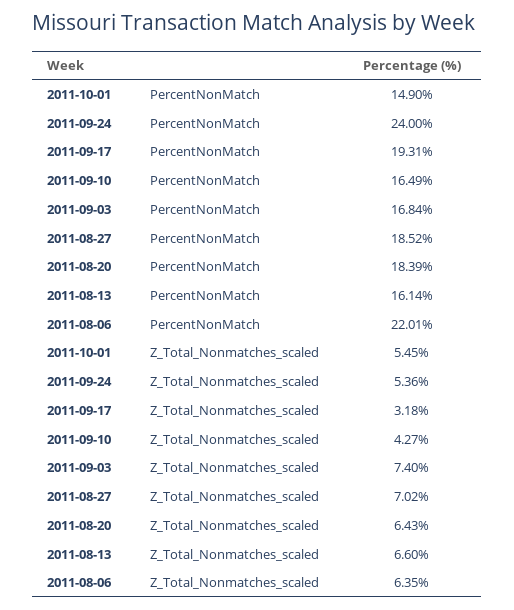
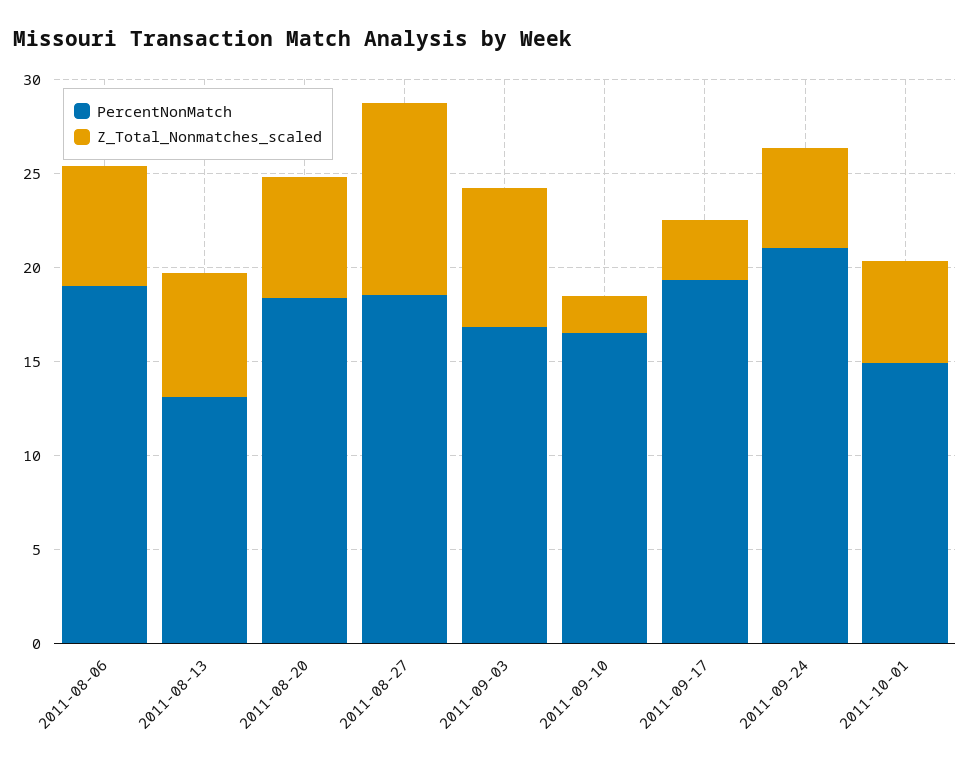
  {
    "PercentNonMatch": {
      "2011-10-01": 14.9,
-     "2011-09-24": 24,
+     "2011-09-24": 21,
      "2011-09-17": 19.31,
      "2011-09-10": 16.49,
      "2011-09-03": 16.84,
      "2011-08-27": 18.52,
      "2011-08-20": 18.39,
-     "2011-08-13": 16.14,
+     "2011-08-13": 13,
-     "2011-08-06": 22.01
+     "2011-08-06": 19
    },
    "Z_Total_Nonmatches_scaled": {
      "2011-10-01": 5.45,
      "2011-09-24": 5.36,
      "2011-09-17": 3.18,
-     "2011-09-10": 4.27,
+     "2011-09-10": 2,
      "2011-09-03": 7.4,
-     "2011-08-27": 7.02,
+     "2011-08-27": 10,
      "2011-08-20": 6.43,
      "2011-08-13": 6.6,
      "2011-08-06": 6.35
    }
  }

